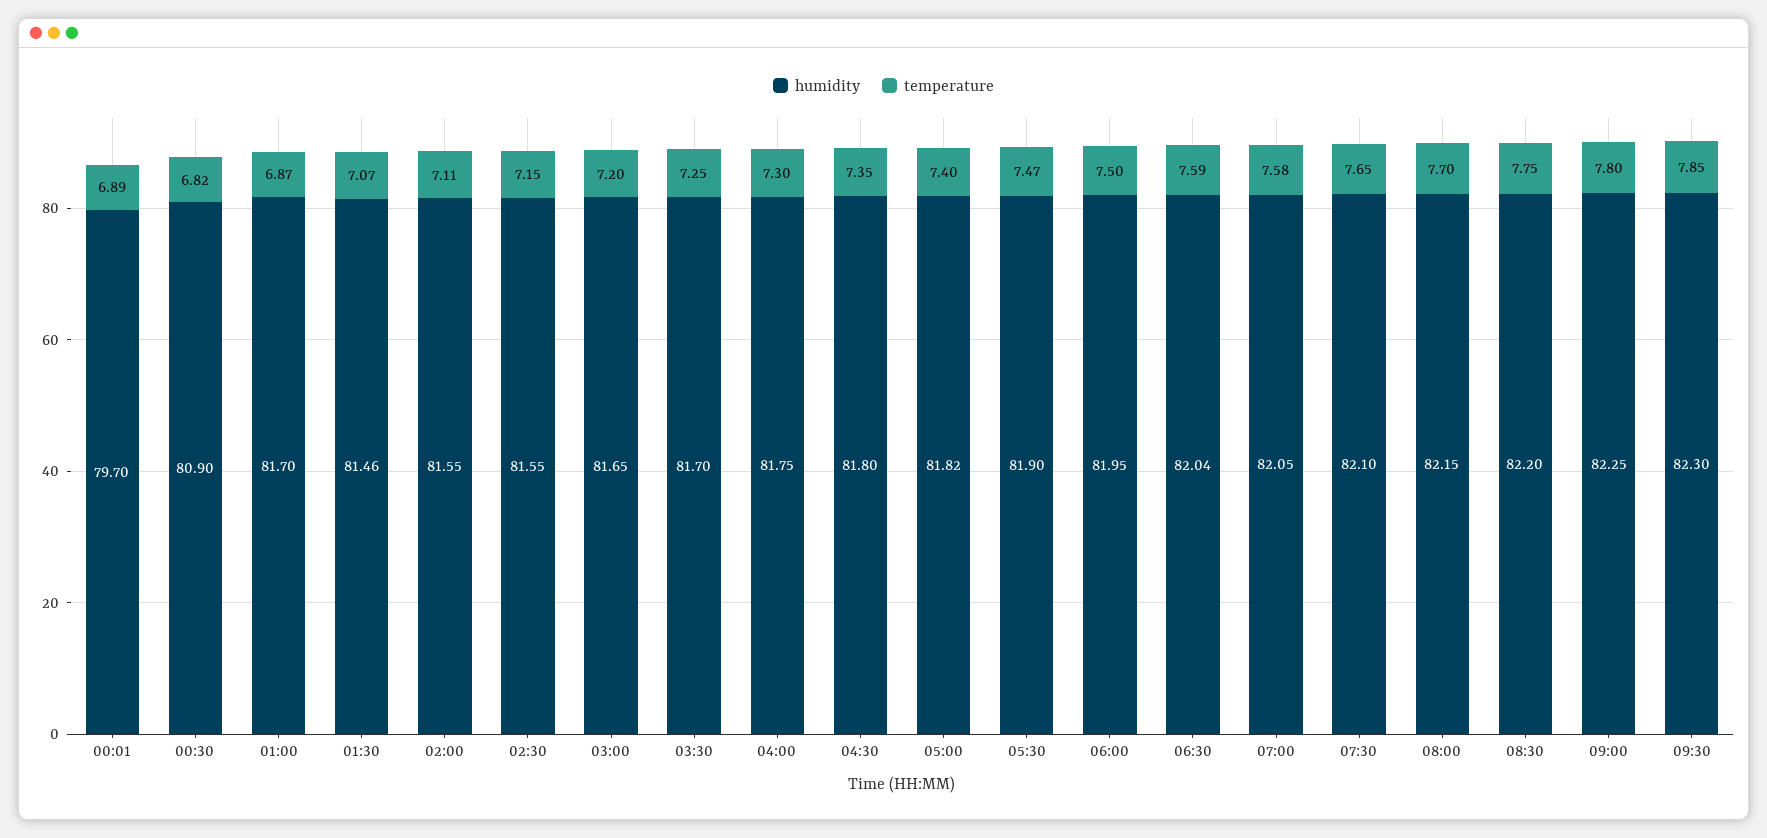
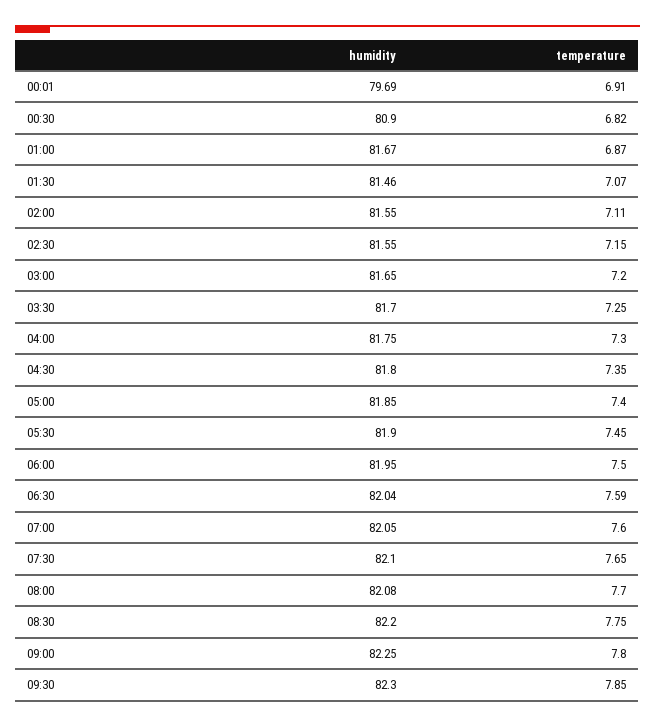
  {
    "humidity": {
-     "00:01": 79.7,
+     "00:01": 79.69,
      "00:30": 80.9,
-     "01:00": 81.7,
+     "01:00": 81.67,
      "01:30": 81.46,
      "02:00": 81.55,
      "02:30": 81.55,
      "03:00": 81.65,
      "03:30": 81.7,
      "04:00": 81.75,
      "04:30": 81.8,
-     "05:00": 81.82,
+     "05:00": 81.85,
      "05:30": 81.9,
      "06:00": 81.95,
      "06:30": 82.04,
      "07:00": 82.05,
      "07:30": 82.1,
-     "08:00": 82.15,
+     "08:00": 82.08,
      "08:30": 82.2,
      "09:00": 82.25,
      "09:30": 82.3
    },
    "temperature": {
-     "00:01": 6.89,
+     "00:01": 6.91,
      "00:30": 6.82,
      "01:00": 6.87,
      "01:30": 7.07,
      "02:00": 7.11,
      "02:30": 7.15,
      "03:00": 7.2,
      "03:30": 7.25,
      "04:00": 7.3,
      "04:30": 7.35,
      "05:00": 7.4,
-     "05:30": 7.47,
+     "05:30": 7.45,
      "06:00": 7.5,
      "06:30": 7.59,
-     "07:00": 7.58,
+     "07:00": 7.6,
      "07:30": 7.65,
      "08:00": 7.7,
      "08:30": 7.75,
      "09:00": 7.8,
      "09:30": 7.85
    }
  }

